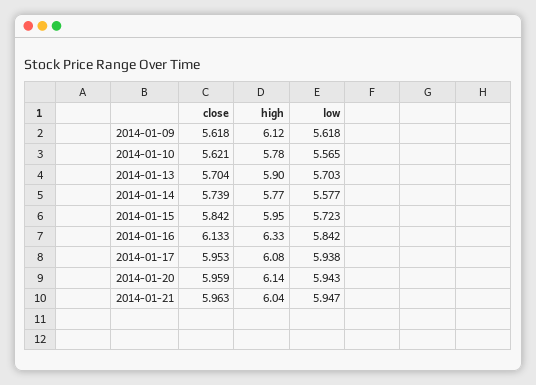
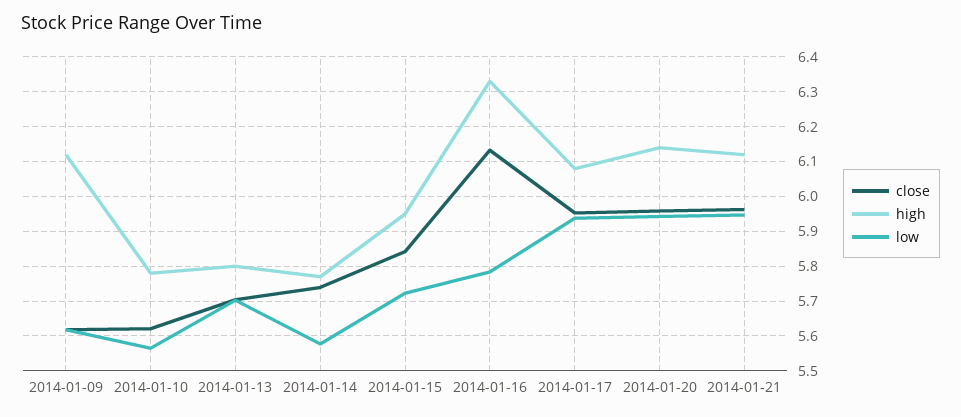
  {
    "close": {
      "2014-01-09": 5.618,
      "2014-01-10": 5.621,
      "2014-01-13": 5.704,
      "2014-01-14": 5.739,
      "2014-01-15": 5.842,
      "2014-01-16": 6.133,
      "2014-01-17": 5.953,
      "2014-01-20": 5.959,
      "2014-01-21": 5.963
    },
    "high": {
      "2014-01-09": 6.12,
      "2014-01-10": 5.78,
-     "2014-01-13": 5.9,
+     "2014-01-13": 5.8,
      "2014-01-14": 5.77,
      "2014-01-15": 5.95,
      "2014-01-16": 6.33,
      "2014-01-17": 6.08,
      "2014-01-20": 6.14,
-     "2014-01-21": 6.04
+     "2014-01-21": 6.12
    },
    "low": {
      "2014-01-09": 5.618,
      "2014-01-10": 5.565,
      "2014-01-13": 5.703,
      "2014-01-14": 5.577,
      "2014-01-15": 5.723,
-     "2014-01-16": 5.842,
+     "2014-01-16": 5.78,
      "2014-01-17": 5.938,
      "2014-01-20": 5.943,
      "2014-01-21": 5.947
    }
  }

